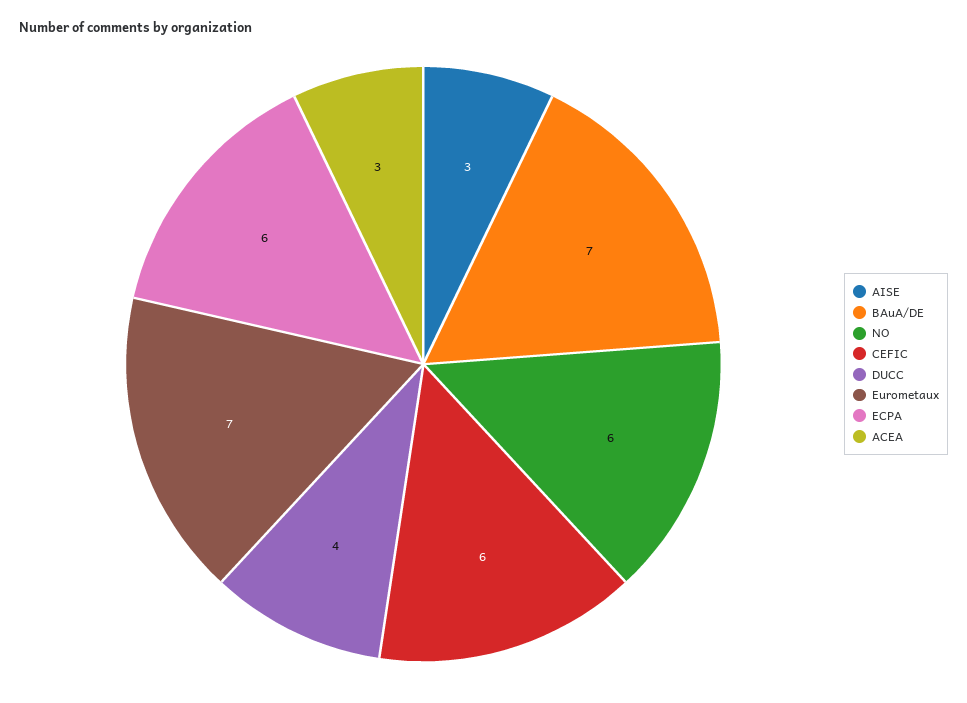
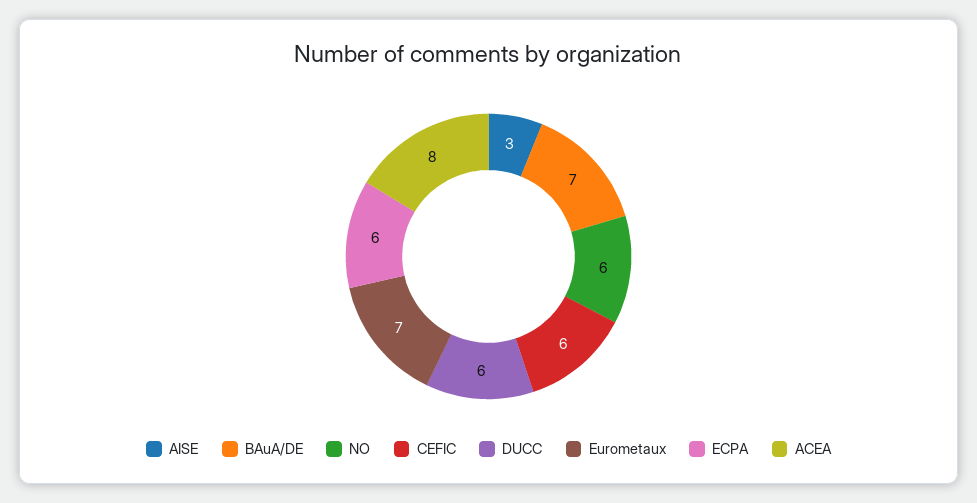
  {
    "AISE": 3,
    "BAuA/DE": 7,
    "NO": 6,
    "CEFIC": 6,
-   "DUCC": 4,
+   "DUCC": 6,
    "Eurometaux": 7,
    "ECPA": 6,
-   "ACEA": 3
+   "ACEA": 8
  }

